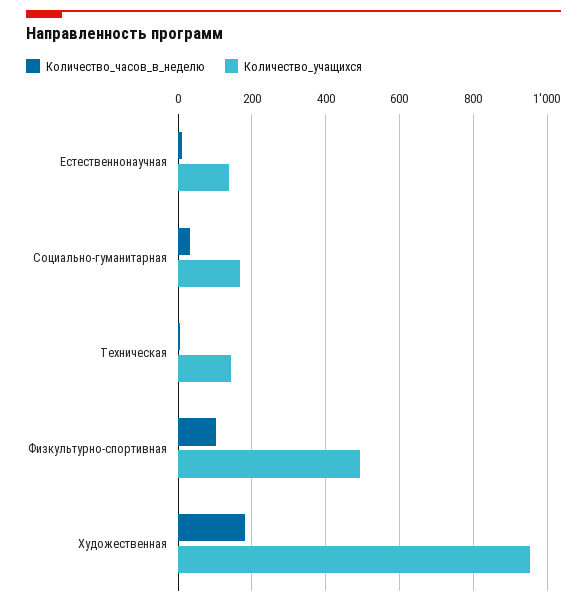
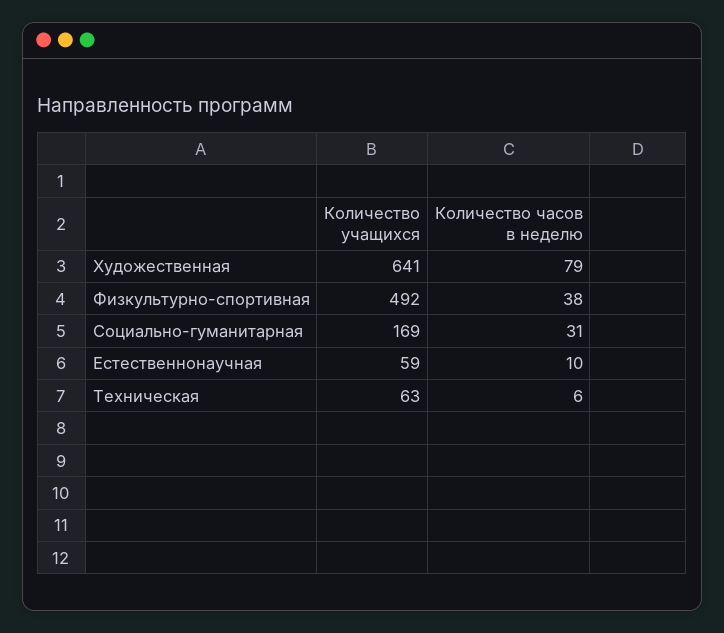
  {
    "Количество_часов_в_неделю": {
      "Естественнонаучная": 10,
      "Социально-гуманитарная": 31,
      "Техническая": 6,
-     "Физкультурно-спортивная": 100,
+     "Физкультурно-спортивная": 38,
-     "Художественная": 180
+     "Художественная": 79
    },
    "Количество_учащихся": {
-     "Естественнонаучная": 140,
+     "Естественнонаучная": 59,
      "Социально-гуманитарная": 169,
-     "Техническая": 140,
+     "Техническая": 63,
      "Физкультурно-спортивная": 492,
-     "Художественная": 960
+     "Художественная": 641
    }
  }

